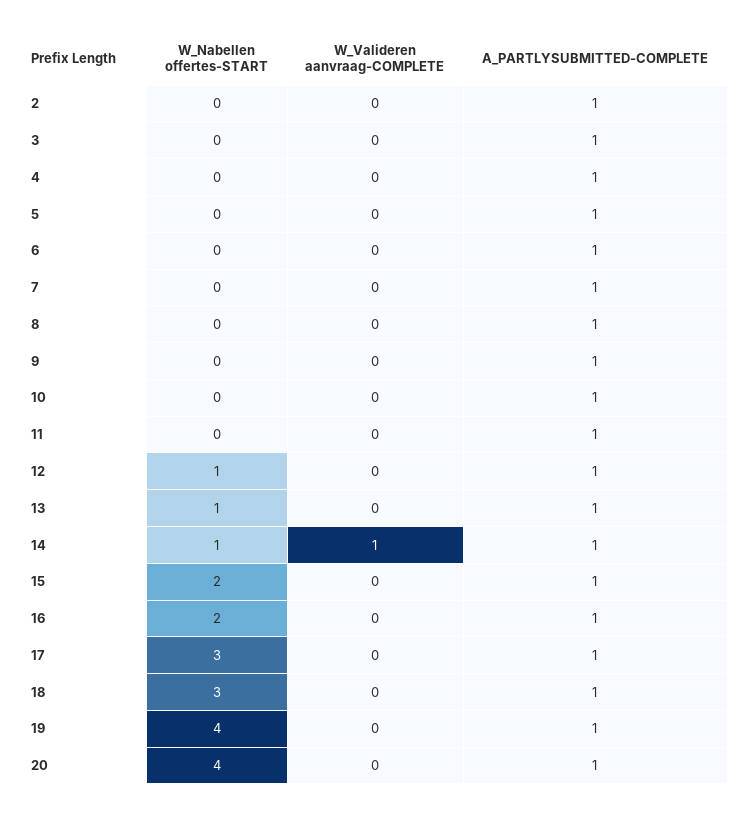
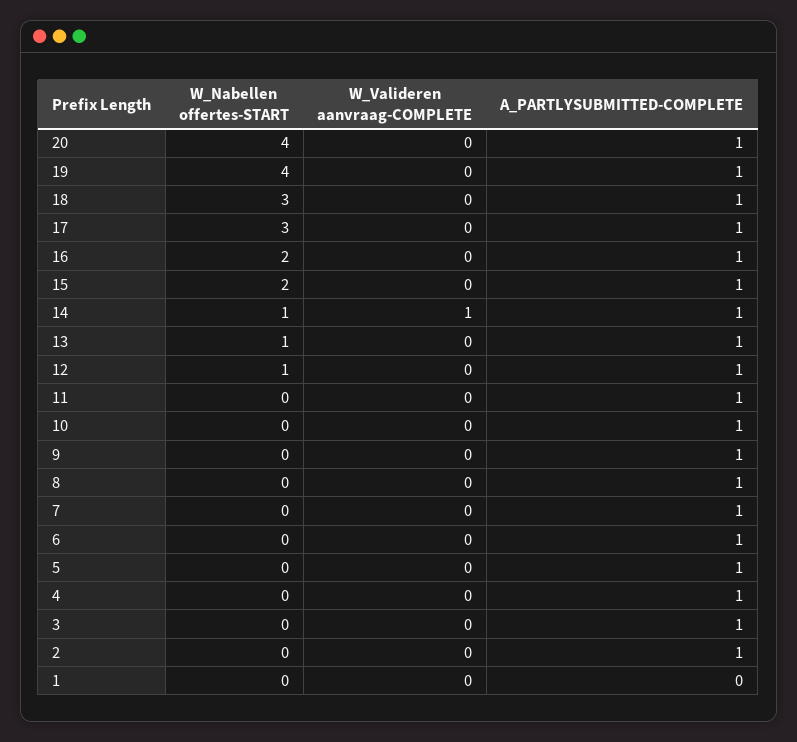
  {
    "W_Nabellen offertes-START": {
      "2": 0,
      "3": 0,
      "4": 0,
      "5": 0,
      "6": 0,
      "7": 0,
      "8": 0,
      "9": 0,
      "10": 0,
      "11": 0,
      "12": 1,
      "13": 1,
      "14": 1,
      "15": 2,
      "16": 2,
      "17": 3,
      "18": 3,
      "19": 4,
-     "20": 4
+     "20": 4,
+     "1": 0
    },
    "W_Valideren aanvraag-COMPLETE": {
      "2": 0,
      "3": 0,
      "4": 0,
      "5": 0,
      "6": 0,
      "7": 0,
      "8": 0,
      "9": 0,
      "10": 0,
      "11": 0,
      "12": 0,
      "13": 0,
      "14": 1,
      "15": 0,
      "16": 0,
      "17": 0,
      "18": 0,
      "19": 0,
-     "20": 0
+     "20": 0,
+     "1": 0
    },
    "A_PARTLYSUBMITTED-COMPLETE": {
      "2": 1,
      "3": 1,
      "4": 1,
      "5": 1,
      "6": 1,
      "7": 1,
      "8": 1,
      "9": 1,
      "10": 1,
      "11": 1,
      "12": 1,
      "13": 1,
      "14": 1,
      "15": 1,
      "16": 1,
      "17": 1,
      "18": 1,
      "19": 1,
-     "20": 1
+     "20": 1,
+     "1": 0
    }
  }

